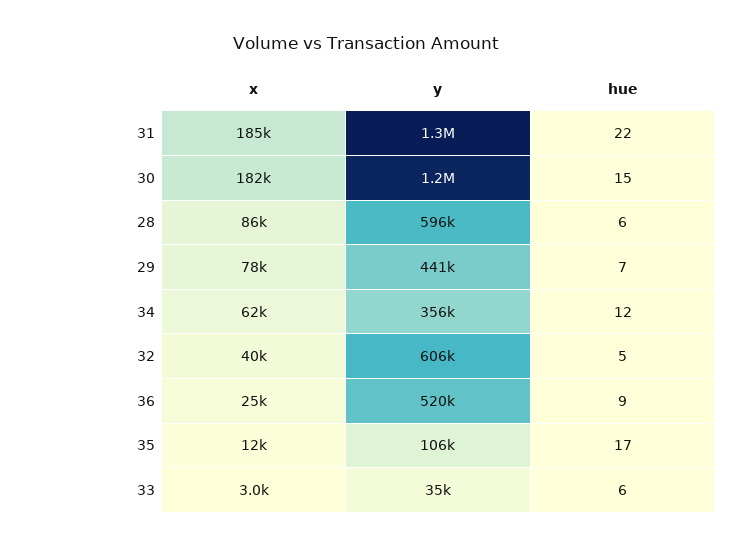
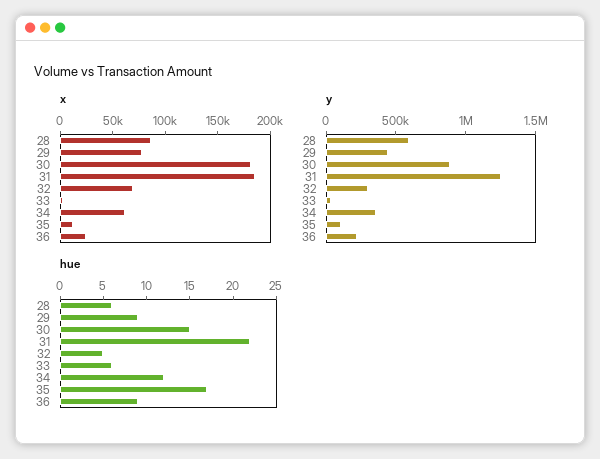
  {
    "x": {
      "31": 185000,
      "30": 182000,
      "28": 86000,
      "29": 78000,
      "34": 62000,
-     "32": 40000,
+     "32": 70000,
      "36": 25000,
      "35": 12000,
      "33": 3000
    },
    "y": {
      "31": 1300000,
-     "30": 1200000,
+     "30": 900000,
      "28": 596000,
      "29": 441000,
      "34": 356000,
-     "32": 606000,
+     "32": 300000,
-     "36": 520000,
+     "36": 200000,
      "35": 106000,
      "33": 35000
    },
    "hue": {
      "31": 22,
      "30": 15,
      "28": 6,
-     "29": 7,
+     "29": 9,
      "34": 12,
      "32": 5,
      "36": 9,
      "35": 17,
      "33": 6
    }
  }

